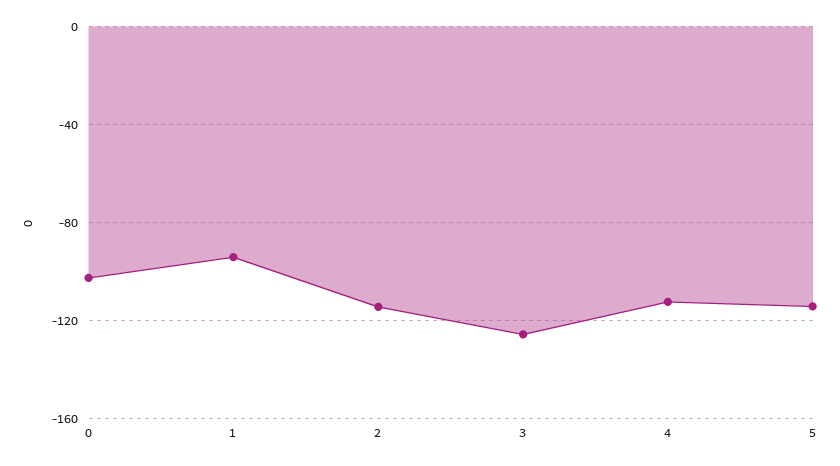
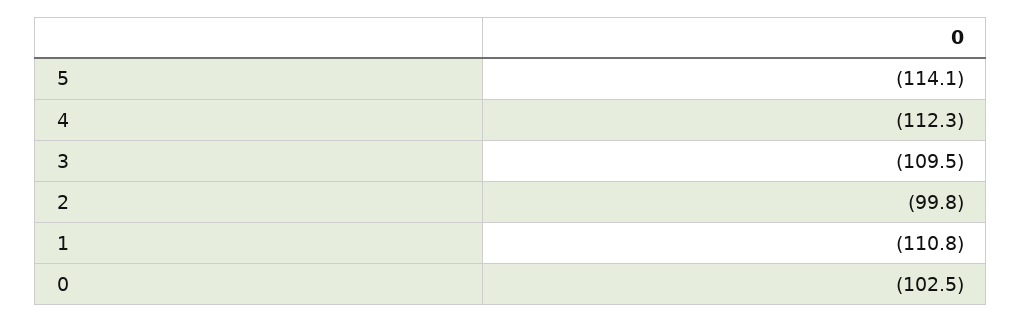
  {
    "0": -102.5,
-   "1": -95,
+   "1": -110.8,
-   "2": -115,
+   "2": -99.8,
-   "3": -125,
+   "3": -109.5,
    "4": -112.3,
    "5": -114.1
  }

